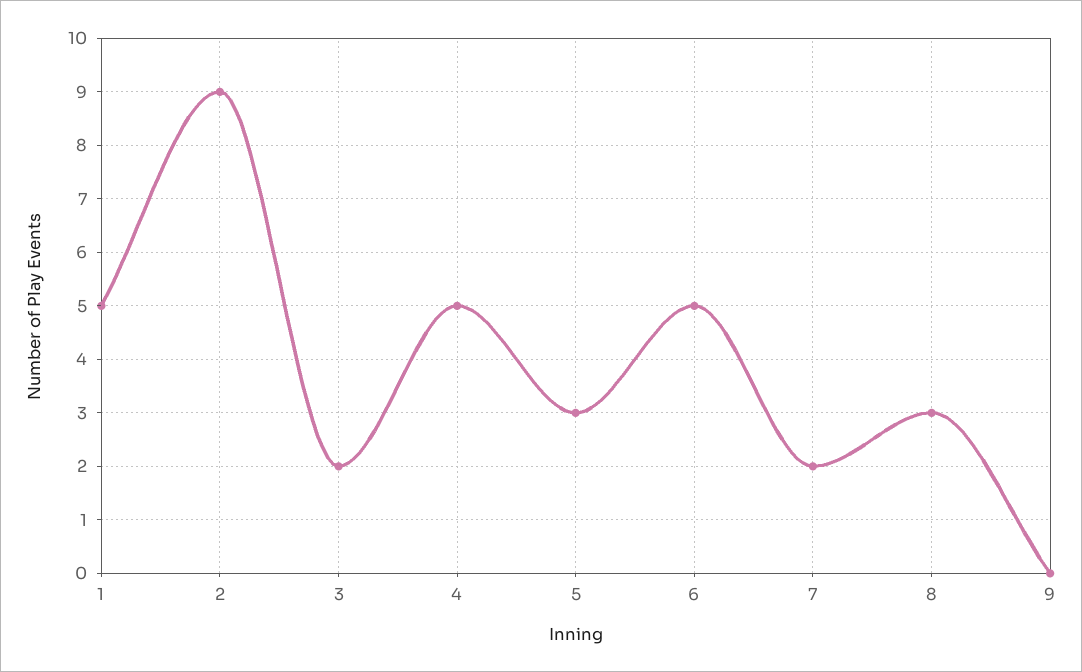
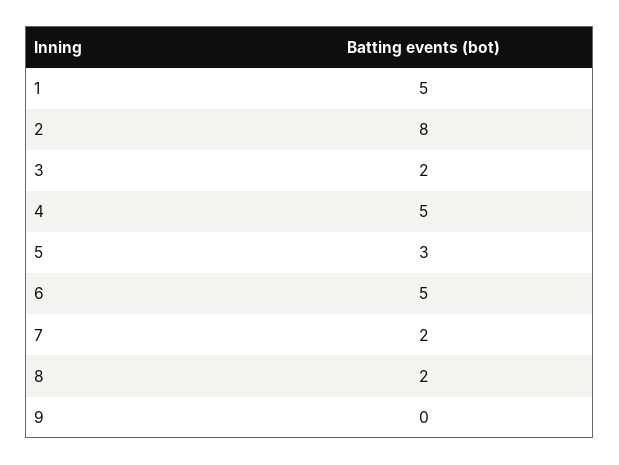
  {
    "1": 5,
-   "2": 9,
+   "2": 8,
    "3": 2,
    "4": 5,
    "5": 3,
    "6": 5,
    "7": 2,
-   "8": 3,
+   "8": 2,
    "9": 0
  }

